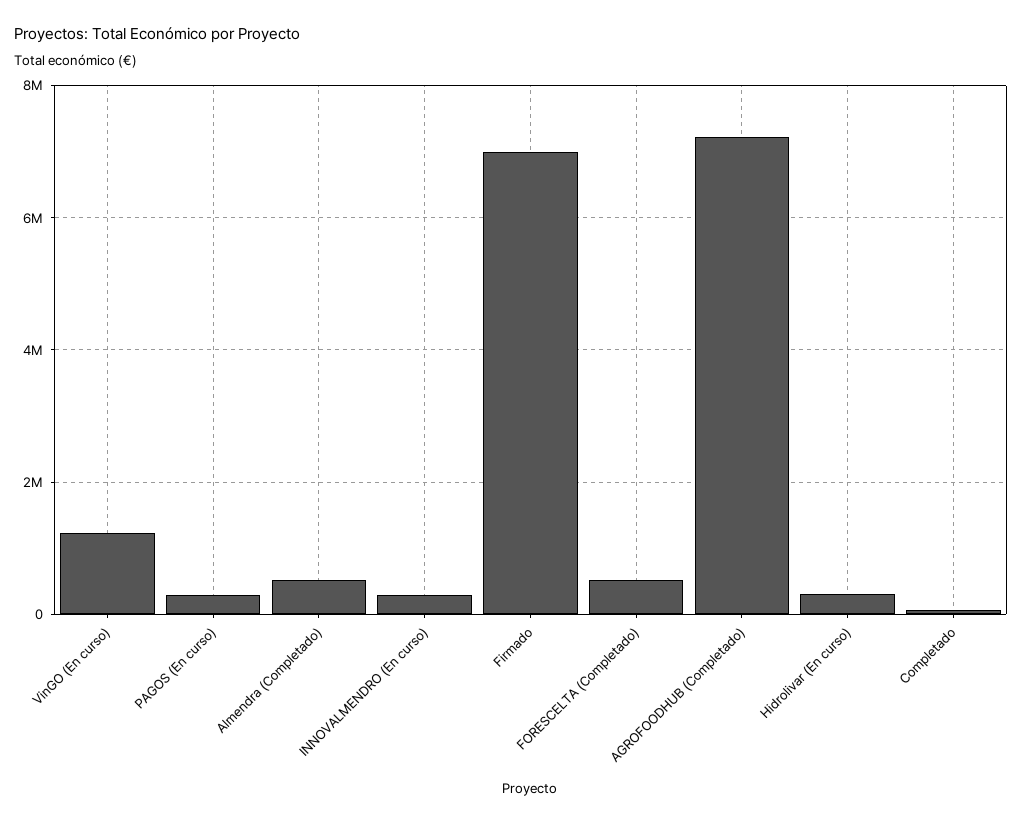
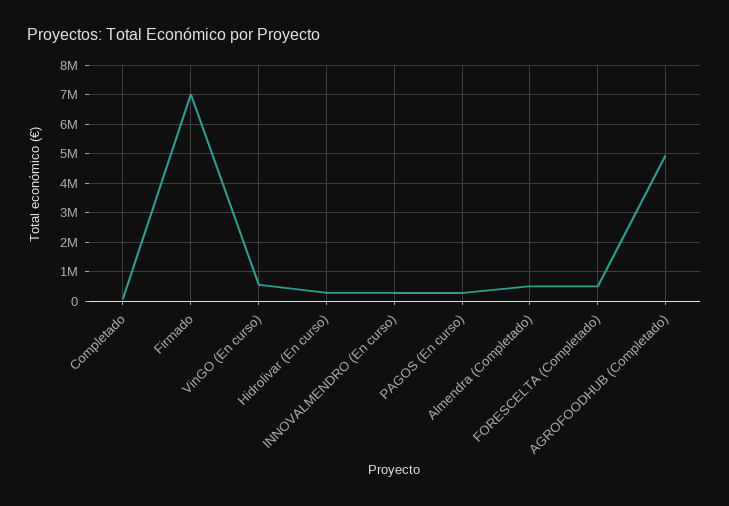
  {
-   "VinGO (En curso)": 1200000,
+   "VinGO (En curso)": 500000,
    "PAGOS (En curso)": 200000,
    "Almendra (Completado)": 600000,
    "INNOVALMENDRO (En curso)": 200000,
    "Firmado": 7000000,
    "FORESCELTA (Completado)": 600000,
-   "AGROFOODHUB (Completado)": 7200000,
+   "AGROFOODHUB (Completado)": 5000000,
    "Hidrolivar (En curso)": 200000,
    "Completado": 0
  }

